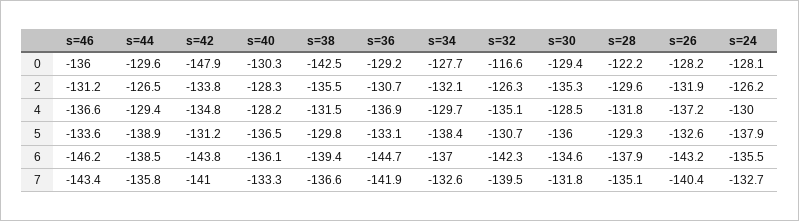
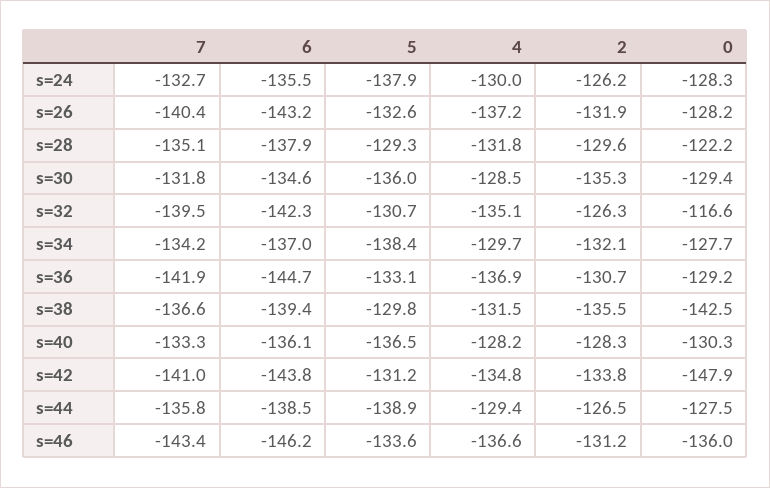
  {
    "s=46": {
      "0": -136,
      "2": -131.2,
      "4": -136.6,
      "5": -133.6,
      "6": -146.2,
      "7": -143.4
    },
    "s=44": {
-     "0": -129.6,
+     "0": -127.5,
      "2": -126.5,
      "4": -129.4,
      "5": -138.9,
      "6": -138.5,
      "7": -135.8
    },
    "s=42": {
      "0": -147.9,
      "2": -133.8,
      "4": -134.8,
      "5": -131.2,
      "6": -143.8,
      "7": -141
    },
    "s=40": {
      "0": -130.3,
      "2": -128.3,
      "4": -128.2,
      "5": -136.5,
      "6": -136.1,
      "7": -133.3
    },
    "s=38": {
      "0": -142.5,
      "2": -135.5,
      "4": -131.5,
      "5": -129.8,
      "6": -139.4,
      "7": -136.6
    },
    "s=36": {
      "0": -129.2,
      "2": -130.7,
      "4": -136.9,
      "5": -133.1,
      "6": -144.7,
      "7": -141.9
    },
    "s=34": {
      "0": -127.7,
      "2": -132.1,
      "4": -129.7,
      "5": -138.4,
      "6": -137,
-     "7": -132.6
+     "7": -134.2
    },
    "s=32": {
      "0": -116.6,
      "2": -126.3,
      "4": -135.1,
      "5": -130.7,
      "6": -142.3,
      "7": -139.5
    },
    "s=30": {
      "0": -129.4,
      "2": -135.3,
      "4": -128.5,
      "5": -136,
      "6": -134.6,
      "7": -131.8
    },
    "s=28": {
      "0": -122.2,
      "2": -129.6,
      "4": -131.8,
      "5": -129.3,
      "6": -137.9,
      "7": -135.1
    },
    "s=26": {
      "0": -128.2,
      "2": -131.9,
      "4": -137.2,
      "5": -132.6,
      "6": -143.2,
      "7": -140.4
    },
    "s=24": {
-     "0": -128.1,
+     "0": -128.3,
      "2": -126.2,
      "4": -130,
      "5": -137.9,
      "6": -135.5,
      "7": -132.7
    }
  }

